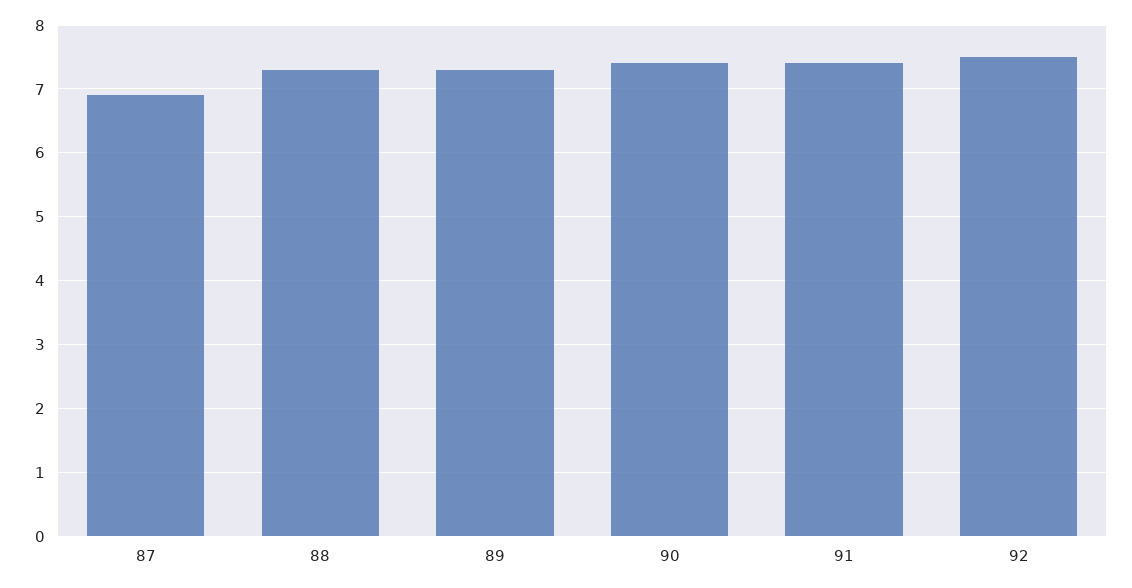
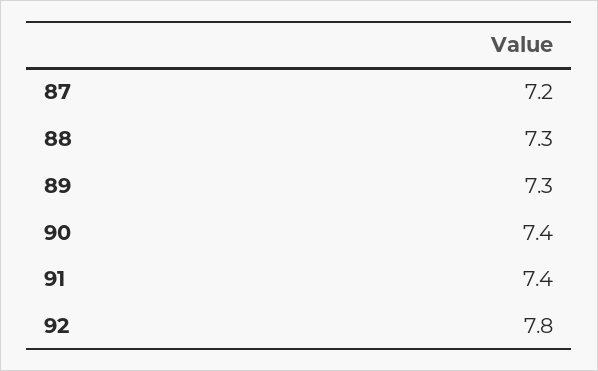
  {
-   "87": 6.9,
+   "87": 7.2,
    "88": 7.3,
    "89": 7.3,
    "90": 7.4,
    "91": 7.4,
-   "92": 7.5
+   "92": 7.8
  }

